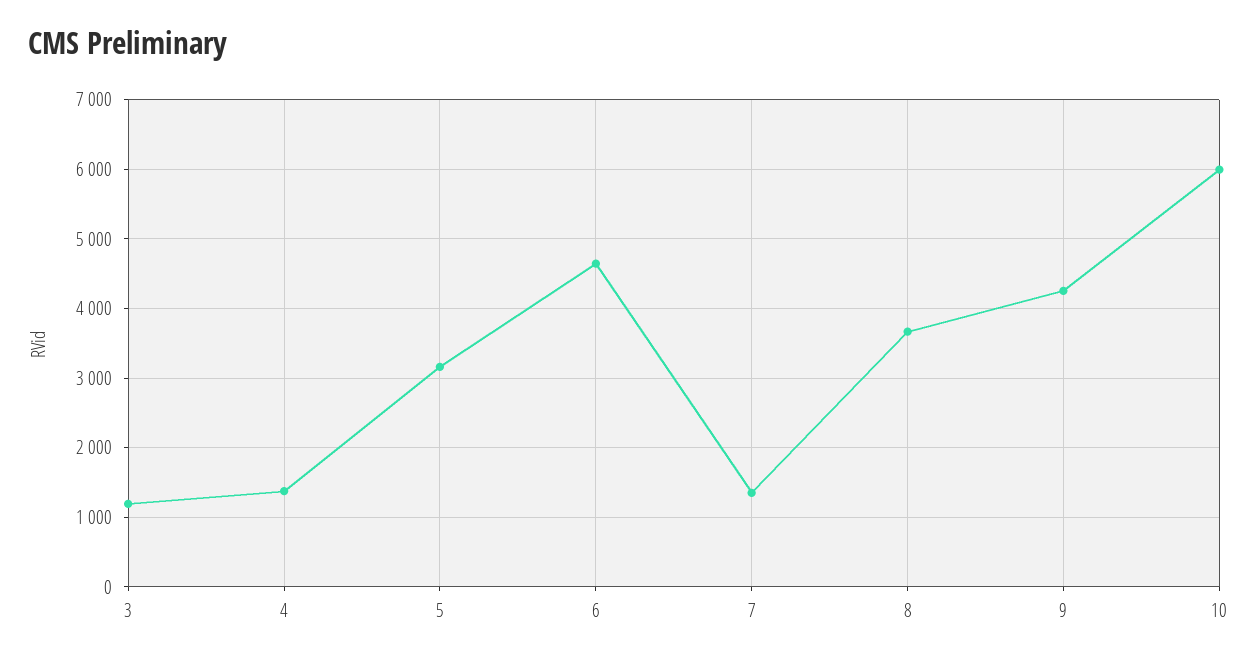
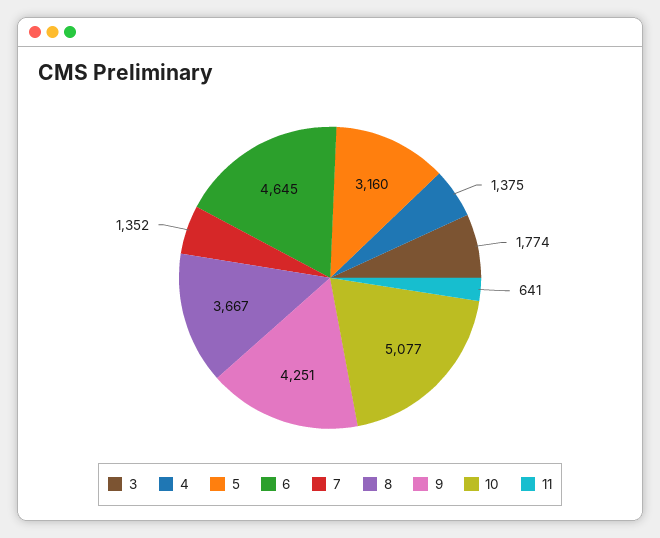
  {
-   "3": 1200,
+   "3": 1774,
    "4": 1375,
    "5": 3160,
    "6": 4645,
    "7": 1352,
    "8": 3667,
    "9": 4251,
-   "10": 6000
+   "10": 5077,
+   "11": 641
  }

